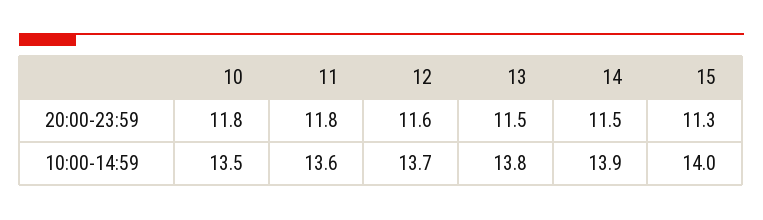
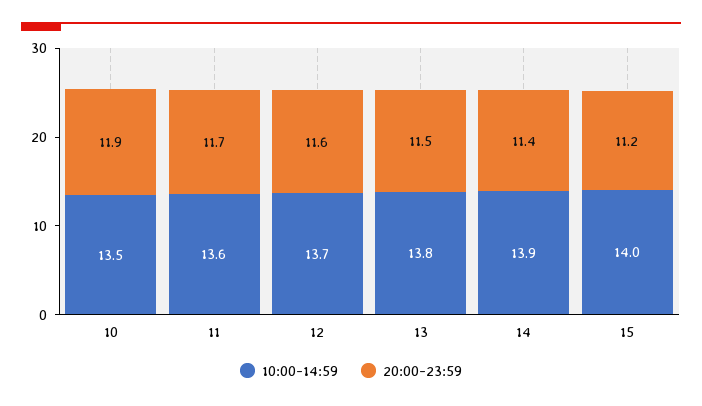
  {
    "20:00-23:59": {
-     "10": 11.8,
+     "10": 11.9,
-     "11": 11.8,
+     "11": 11.7,
      "12": 11.6,
      "13": 11.5,
-     "14": 11.5,
+     "14": 11.4,
-     "15": 11.3
+     "15": 11.2
    },
    "10:00-14:59": {
      "10": 13.5,
      "11": 13.6,
      "12": 13.7,
      "13": 13.8,
      "14": 13.9,
      "15": 14
    }
  }

